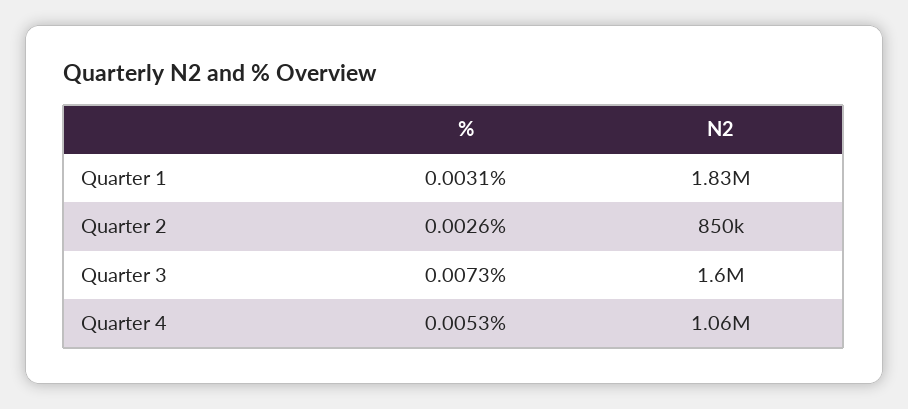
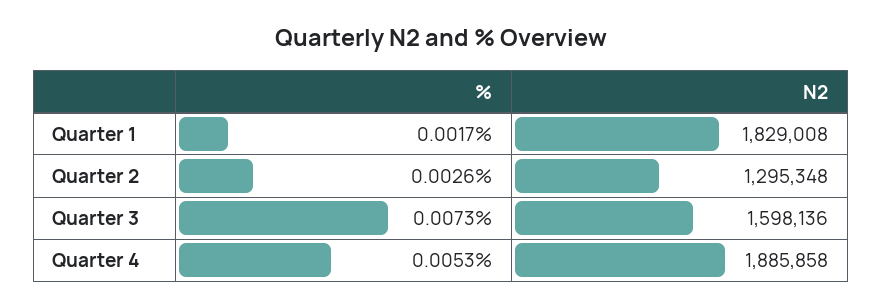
  {
    "%": {
-     "Quarter 1": 0.0031,
+     "Quarter 1": 0.0017,
      "Quarter 2": 0.0026,
      "Quarter 3": 0.0073,
      "Quarter 4": 0.0053
    },
    "N2": {
      "Quarter 1": 1829008,
-     "Quarter 2": 850000,
+     "Quarter 2": 1295348,
      "Quarter 3": 1598136,
-     "Quarter 4": 1060000
+     "Quarter 4": 1885858
    }
  }

